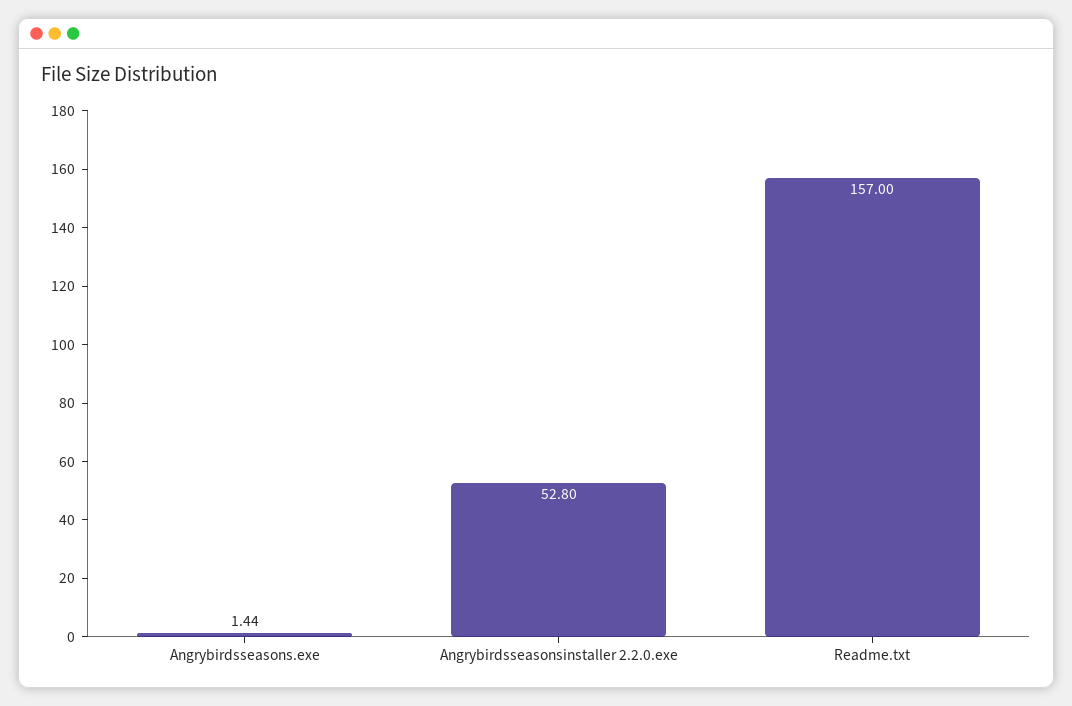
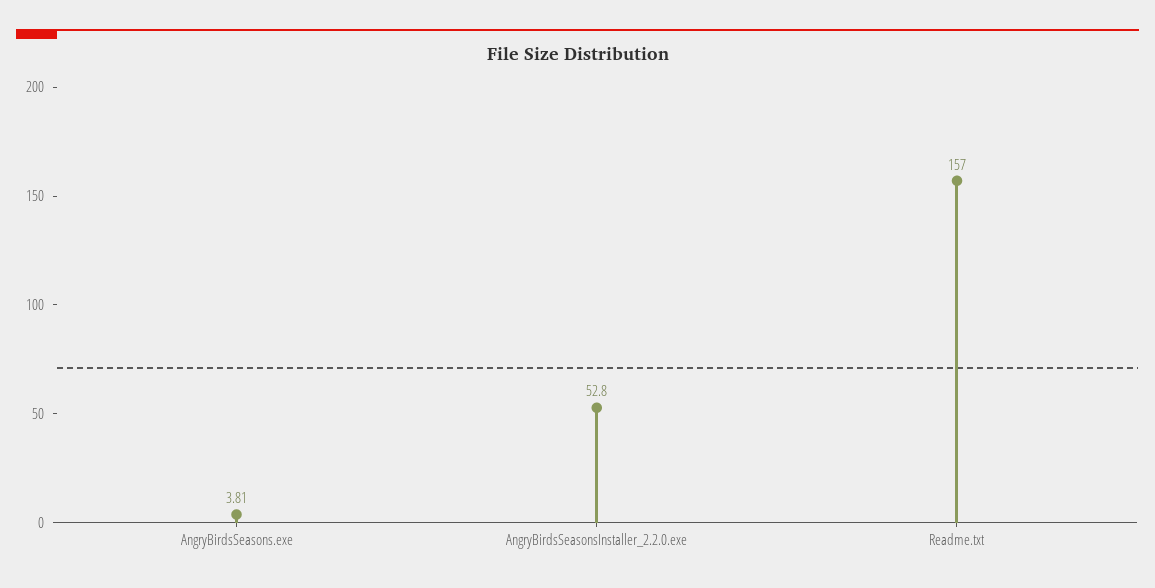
  {
-   "Angrybirdsseasons.exe": 1.44,
+   "Angrybirdsseasons.exe": 3.81,
    "Angrybirdsseasonsinstaller 2.2.0.exe": 52.8,
    "Readme.txt": 157
  }

